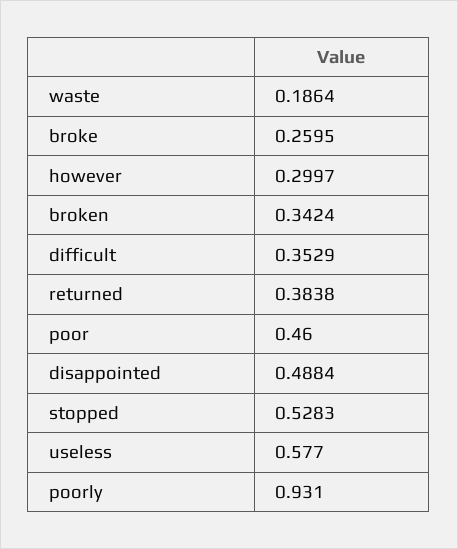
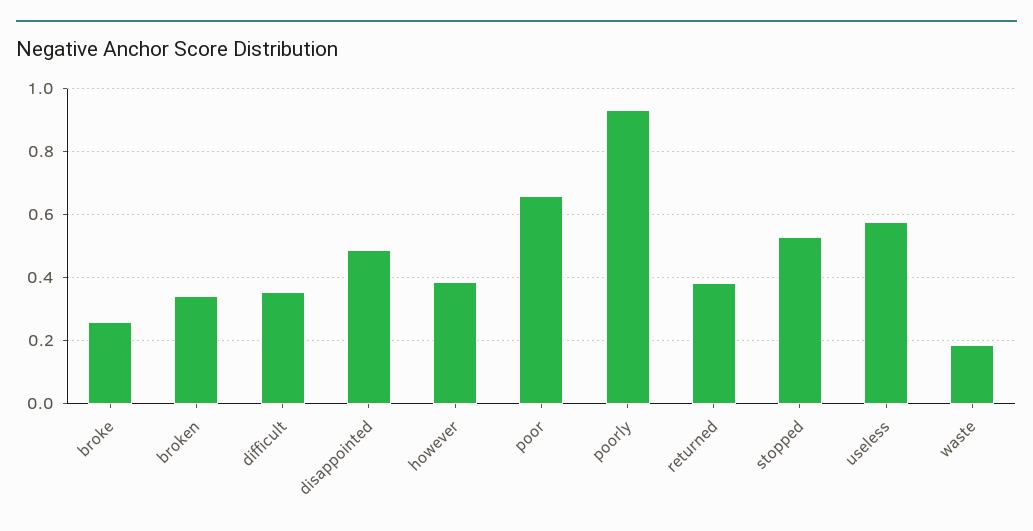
  {
    "waste": 0.1864,
    "broke": 0.2595,
-   "however": 0.2997,
+   "however": 0.38,
    "broken": 0.3424,
    "difficult": 0.3529,
    "returned": 0.3838,
-   "poor": 0.46,
+   "poor": 0.66,
    "disappointed": 0.4884,
    "stopped": 0.5283,
    "useless": 0.577,
    "poorly": 0.931
  }

